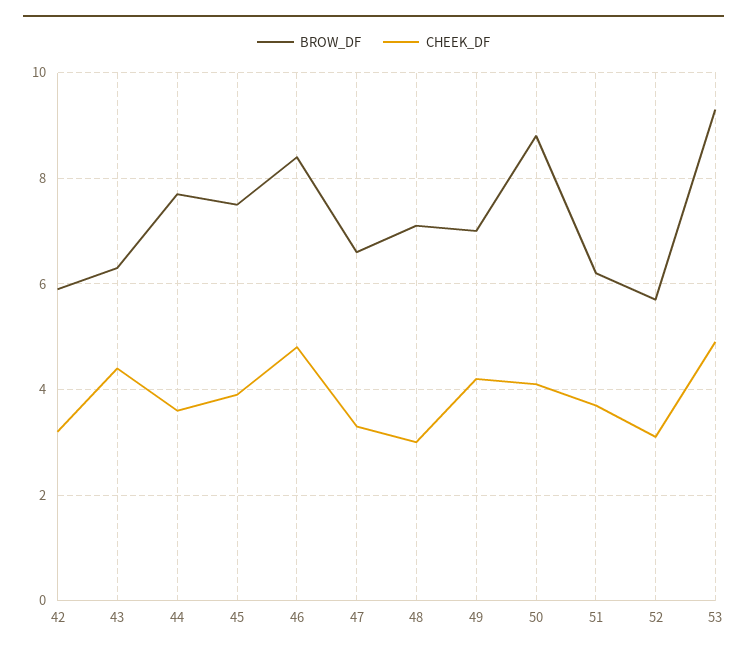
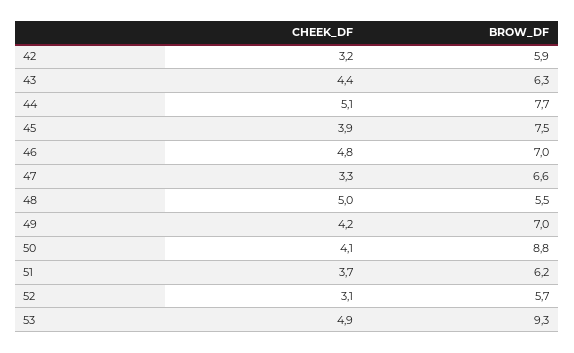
  {
    "BROW_DF": {
      "42": 5.9,
      "43": 6.3,
      "44": 7.7,
      "45": 7.5,
-     "46": 8.5,
+     "46": 7,
      "47": 6.6,
-     "48": 7,
+     "48": 5.5,
      "49": 7,
      "50": 8.8,
      "51": 6.2,
      "52": 5.7,
      "53": 9.3
    },
    "CHEEK_DF": {
      "42": 3.2,
      "43": 4.4,
-     "44": 3.5,
+     "44": 5.1,
      "45": 3.9,
      "46": 4.8,
      "47": 3.3,
-     "48": 3,
+     "48": 5,
      "49": 4.2,
      "50": 4.1,
      "51": 3.7,
      "52": 3.1,
      "53": 4.9
    }
  }

